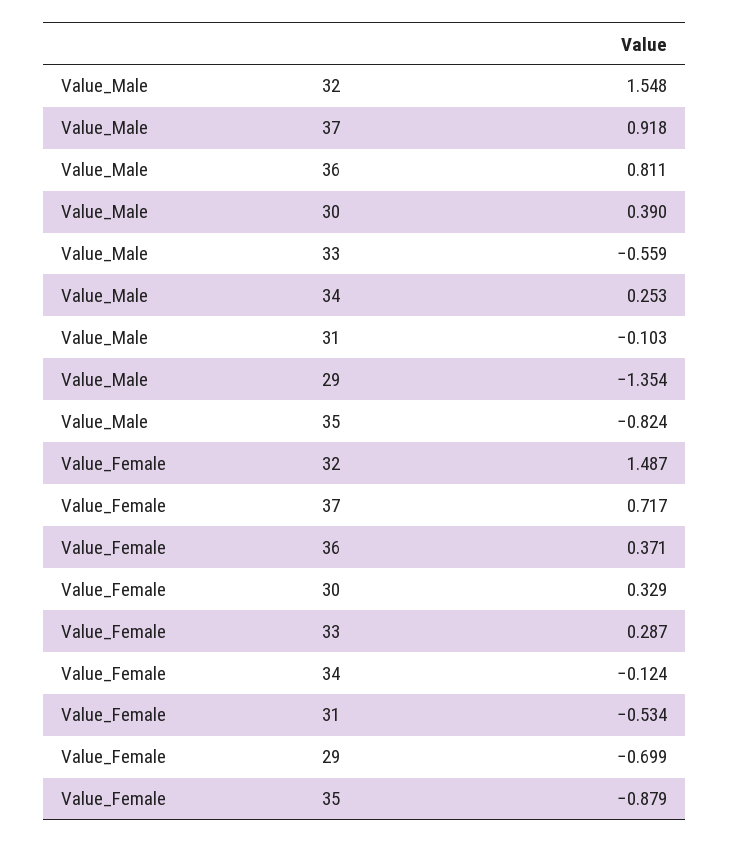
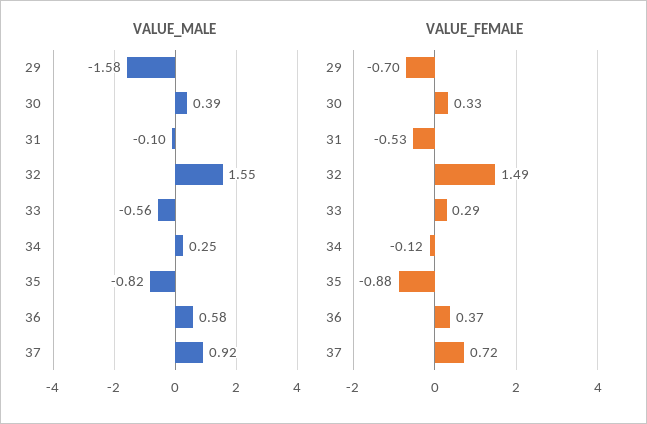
  {
    "Value_Male": {
      "32": 1.548,
      "37": 0.918,
-     "36": 0.811,
+     "36": 0.58,
      "30": 0.39,
      "33": -0.559,
      "34": 0.253,
      "31": -0.103,
-     "29": -1.354,
+     "29": -1.58,
      "35": -0.824
    },
    "Value_Female": {
      "32": 1.487,
      "37": 0.717,
      "36": 0.371,
      "30": 0.329,
      "33": 0.287,
      "34": -0.124,
      "31": -0.534,
      "29": -0.699,
      "35": -0.879
    }
  }

